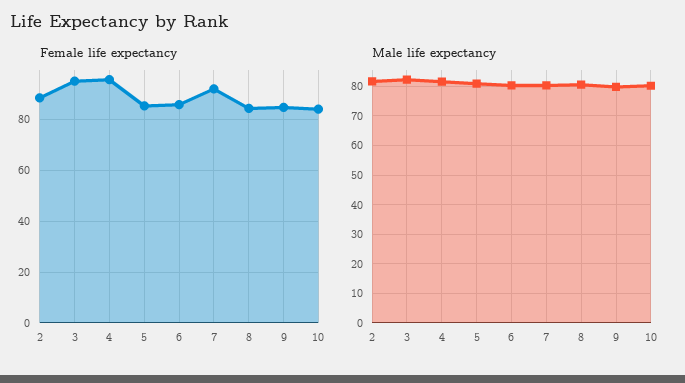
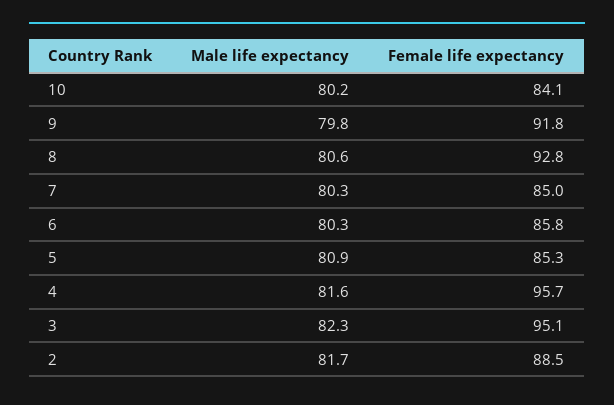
  {
    "Female life expectancy": {
      "2": 88.5,
      "3": 95.1,
      "4": 95.7,
      "5": 85.3,
      "6": 85.8,
-     "7": 92.5,
+     "7": 85,
-     "8": 85,
+     "8": 92.8,
-     "9": 85,
+     "9": 91.8,
      "10": 84.1
    },
    "Male life expectancy": {
      "2": 81.7,
      "3": 82.3,
      "4": 81.6,
      "5": 80.9,
      "6": 80.3,
      "7": 80.3,
      "8": 80.6,
      "9": 79.8,
      "10": 80.2
    }
  }

